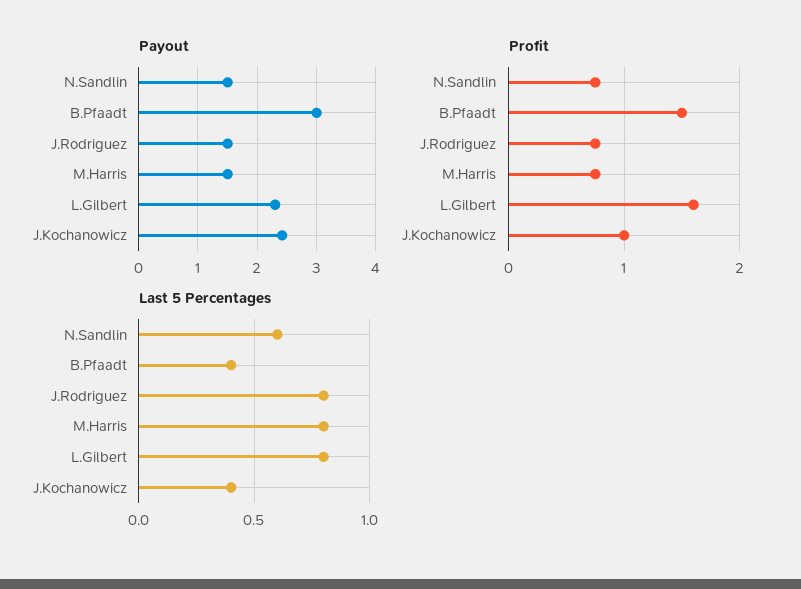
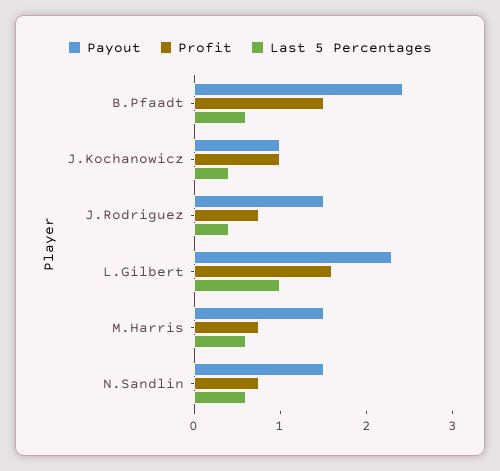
  {
    "Payout": {
      "N.Sandlin": 1.6,
-     "B.Pfaadt": 3,
+     "B.Pfaadt": 2.4,
      "J.Rodriguez": 1.6,
      "M.Harris": 1.6,
      "L.Gilbert": 2.4,
-     "J.Kochanowicz": 2.4
+     "J.Kochanowicz": 1
    },
    "Profit": {
      "N.Sandlin": 0.8,
      "B.Pfaadt": 1.5,
      "J.Rodriguez": 0.8,
      "M.Harris": 0.8,
      "L.Gilbert": 1.6,
      "J.Kochanowicz": 1
    },
    "Last 5 Percentages": {
      "N.Sandlin": 0.6,
-     "B.Pfaadt": 0.4,
+     "B.Pfaadt": 0.6,
-     "J.Rodriguez": 0.8,
+     "J.Rodriguez": 0.4,
-     "M.Harris": 0.8,
+     "M.Harris": 0.6,
-     "L.Gilbert": 0.8,
+     "L.Gilbert": 1,
      "J.Kochanowicz": 0.4
    }
  }

